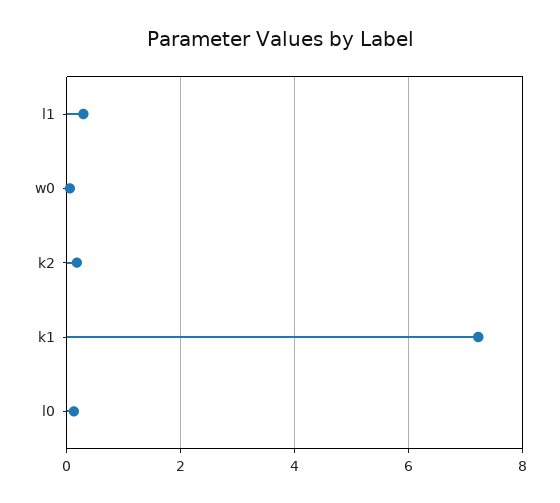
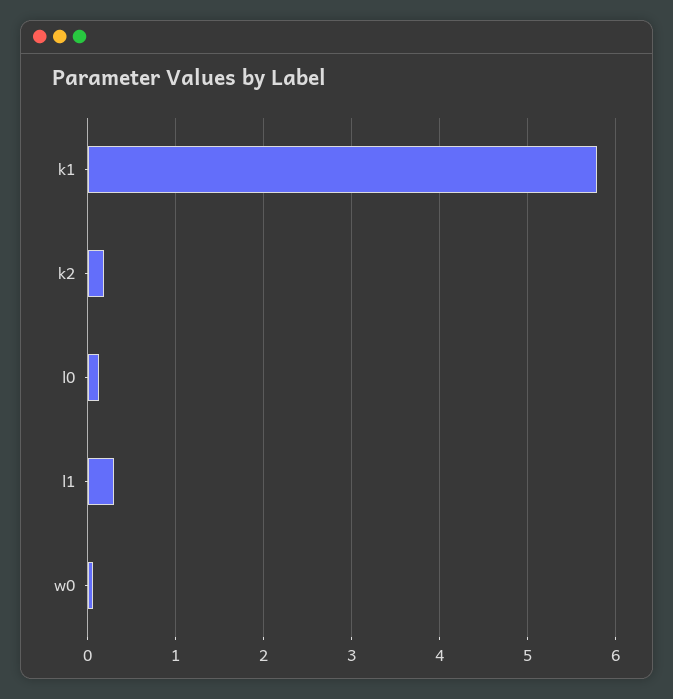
  {
    "l1": 0.3,
    "w0": 0.1,
    "k2": 0.2,
-   "k1": 7.2,
+   "k1": 5.8,
    "l0": 0.1
  }

